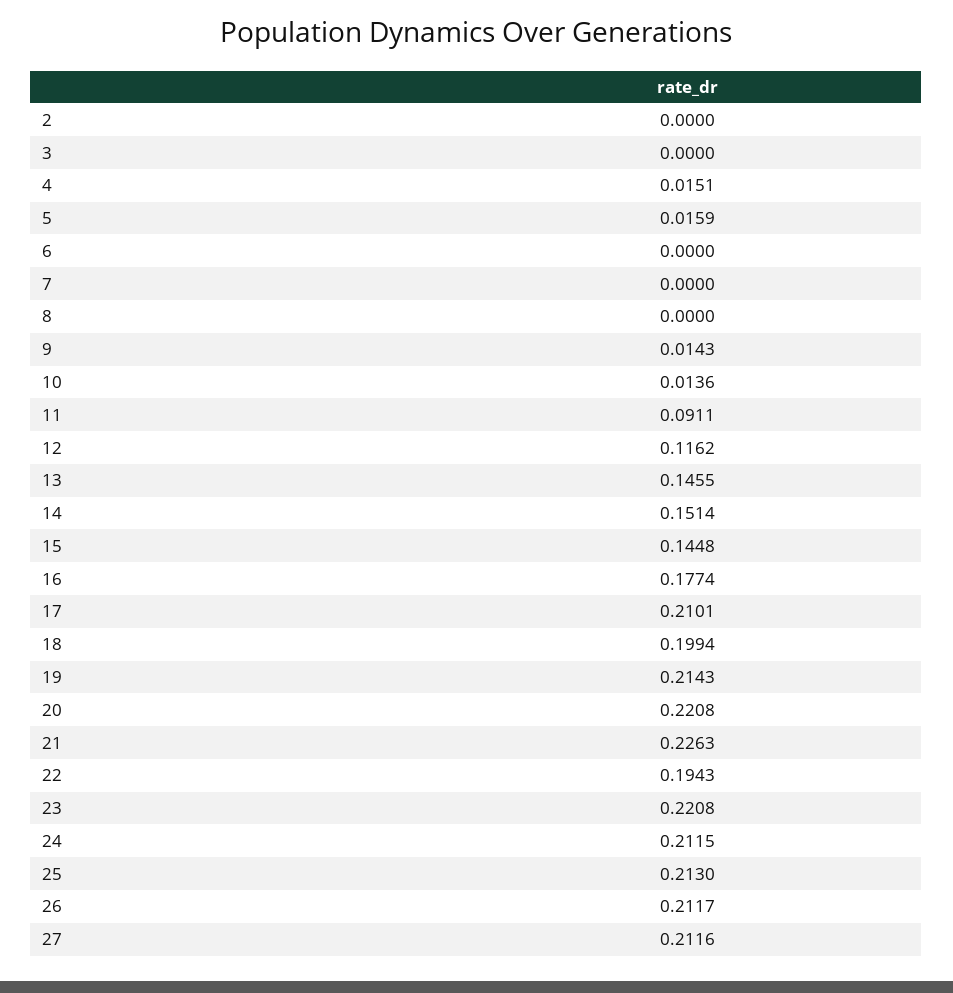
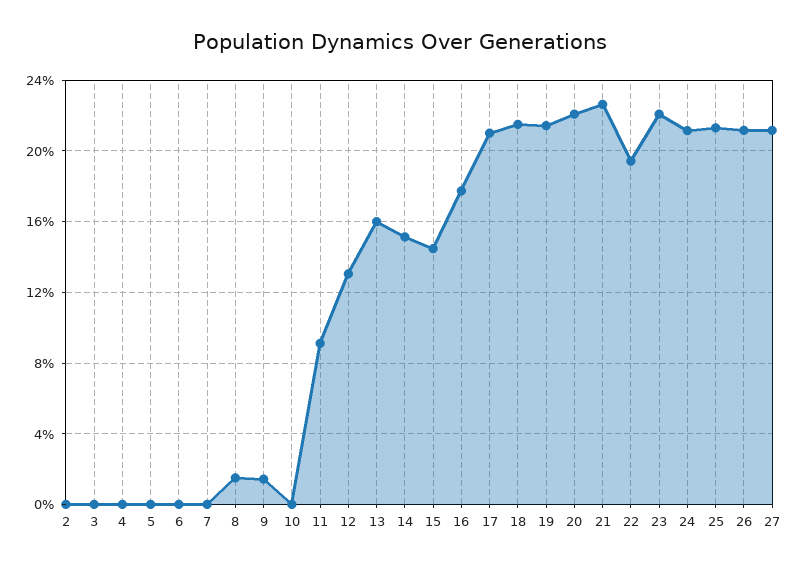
  {
    "2": 0,
    "3": 0,
-   "4": 0.0151,
+   "4": 0,
-   "5": 0.0159,
+   "5": 0,
    "6": 0,
    "7": 0,
-   "8": 0,
+   "8": 0.015,
    "9": 0.0143,
-   "10": 0.0136,
+   "10": 0,
    "11": 0.0911,
-   "12": 0.1162,
+   "12": 0.13,
-   "13": 0.1455,
+   "13": 0.16,
    "14": 0.1514,
    "15": 0.1448,
    "16": 0.1774,
    "17": 0.2101,
-   "18": 0.1994,
+   "18": 0.215,
    "19": 0.2143,
    "20": 0.2208,
    "21": 0.2263,
    "22": 0.1943,
    "23": 0.2208,
    "24": 0.2115,
    "25": 0.213,
    "26": 0.2117,
    "27": 0.2116
  }

